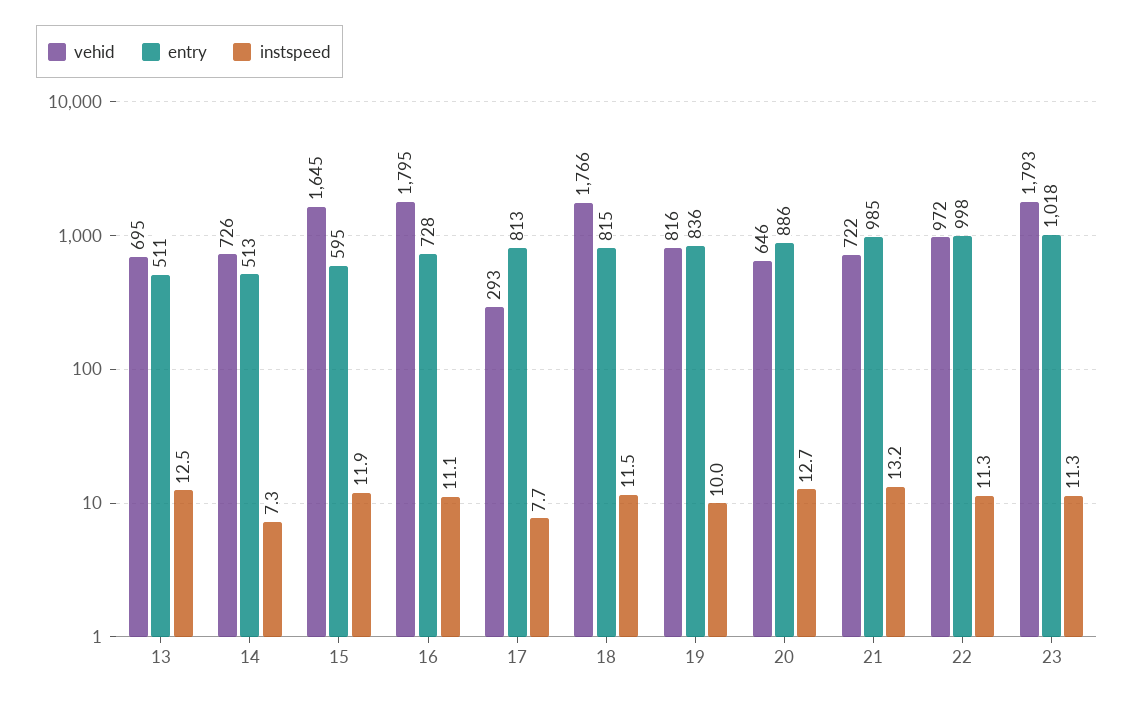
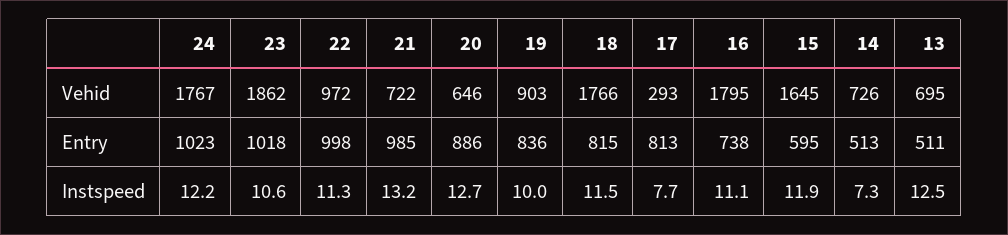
  {
    "vehid": {
      "13": 695,
      "14": 726,
      "15": 1645,
      "16": 1795,
      "17": 293,
      "18": 1766,
-     "19": 816,
+     "19": 903,
      "20": 646,
      "21": 722,
      "22": 972,
-     "23": 1793
+     "23": 1862,
+     "24": 1767
    },
    "entry": {
      "13": 511,
      "14": 513,
      "15": 595,
-     "16": 728,
+     "16": 738,
      "17": 813,
      "18": 815,
      "19": 836,
      "20": 886,
      "21": 985,
      "22": 998,
-     "23": 1018
+     "23": 1018,
+     "24": 1023
    },
    "instspeed": {
      "13": 12.5,
      "14": 7.3,
      "15": 11.9,
      "16": 11.1,
      "17": 7.7,
      "18": 11.5,
      "19": 10,
      "20": 12.7,
      "21": 13.2,
      "22": 11.3,
-     "23": 11.3
+     "23": 10.6,
+     "24": 12.2
    }
  }

